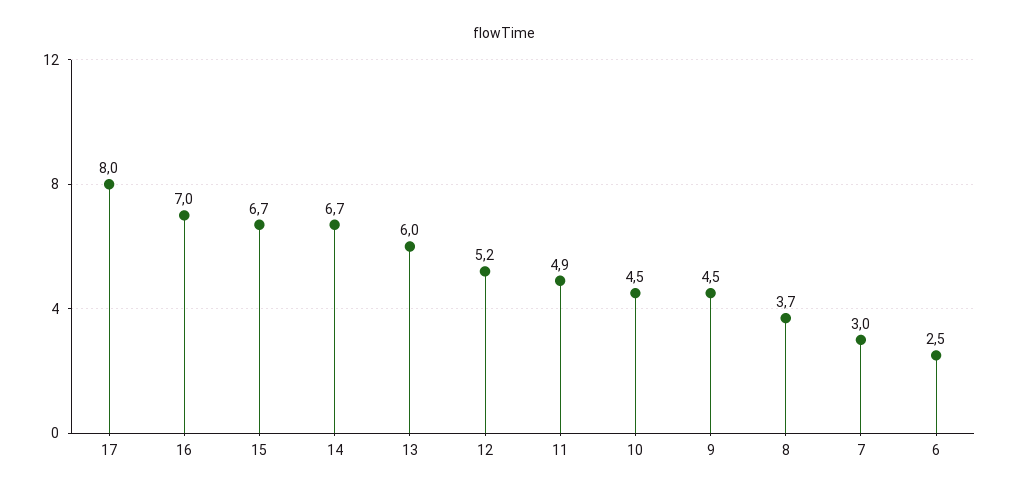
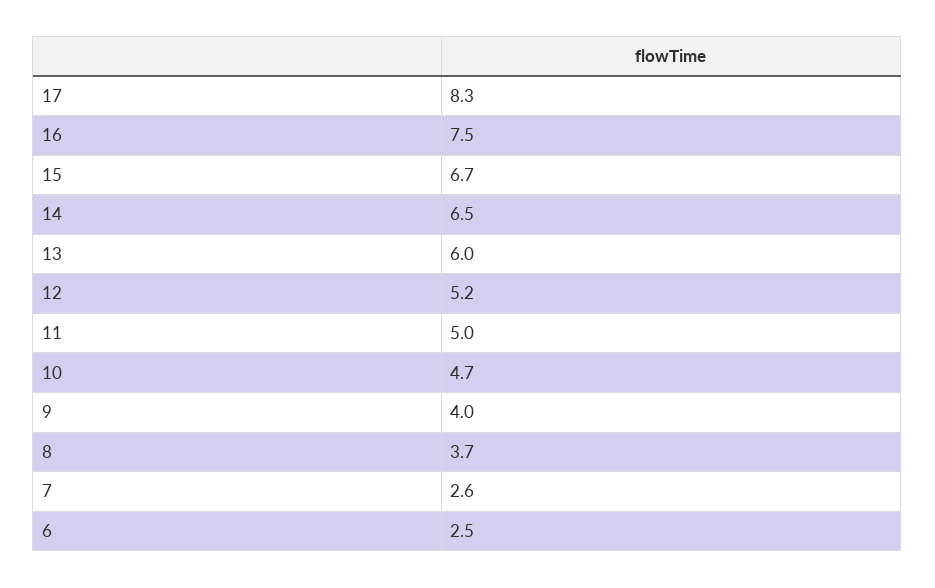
  {
-   "17": 8,
+   "17": 8.3,
-   "16": 7,
+   "16": 7.5,
    "15": 6.7,
-   "14": 6.7,
+   "14": 6.5,
    "13": 6,
    "12": 5.2,
-   "11": 4.9,
+   "11": 5,
-   "10": 4.5,
+   "10": 4.7,
-   "9": 4.5,
+   "9": 4,
    "8": 3.7,
-   "7": 3,
+   "7": 2.6,
    "6": 2.5
  }

